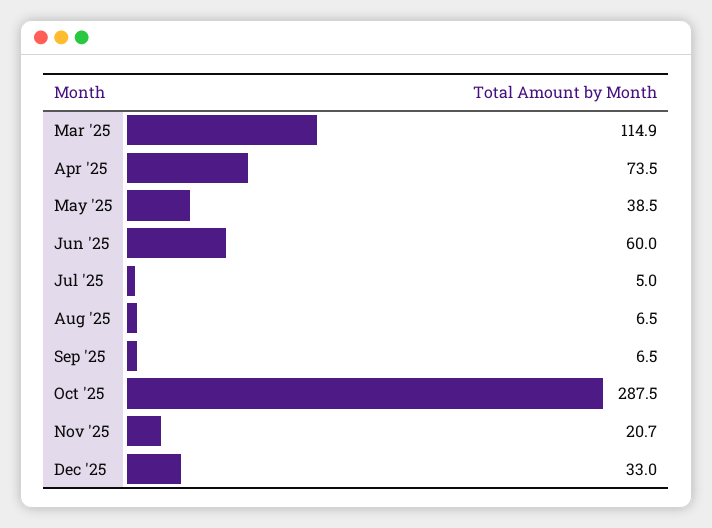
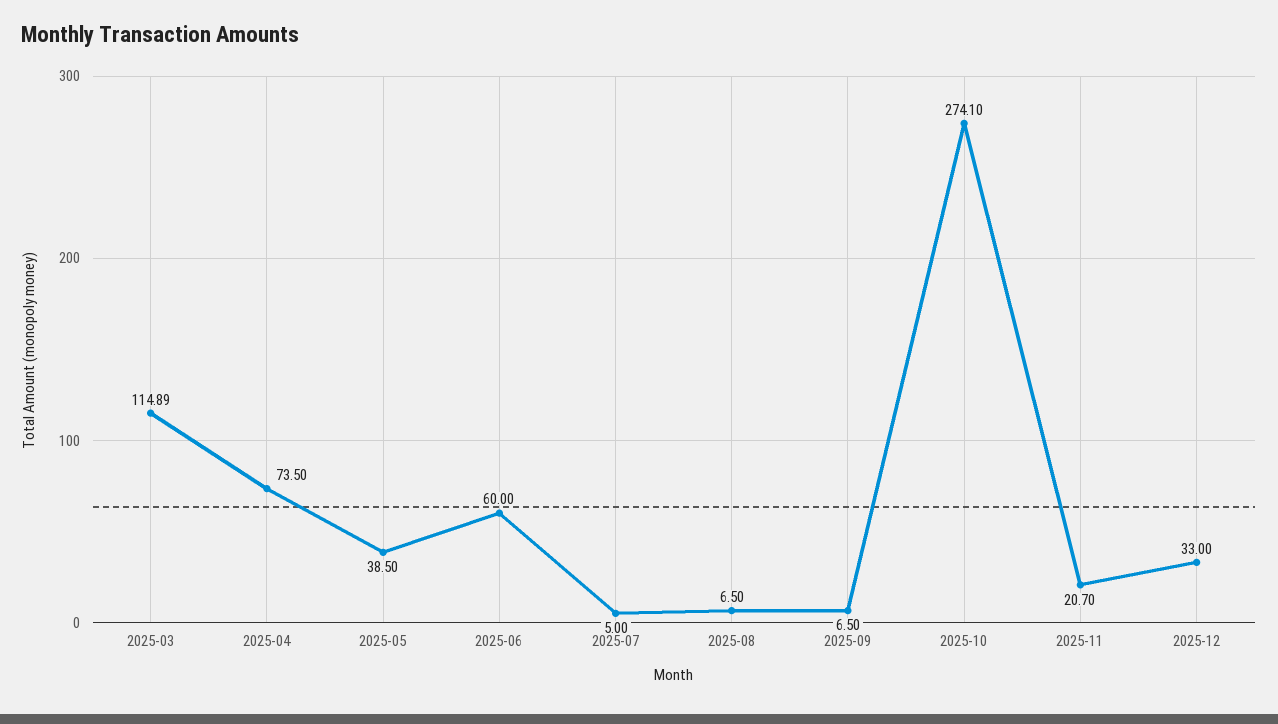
  {
    "Mar '25": 114.89,
    "Apr '25": 73.5,
    "May '25": 38.5,
    "Jun '25": 60,
    "Jul '25": 5,
    "Aug '25": 6.5,
    "Sep '25": 6.5,
-   "Oct '25": 287.5,
+   "Oct '25": 274.1,
    "Nov '25": 20.7,
    "Dec '25": 33
  }

